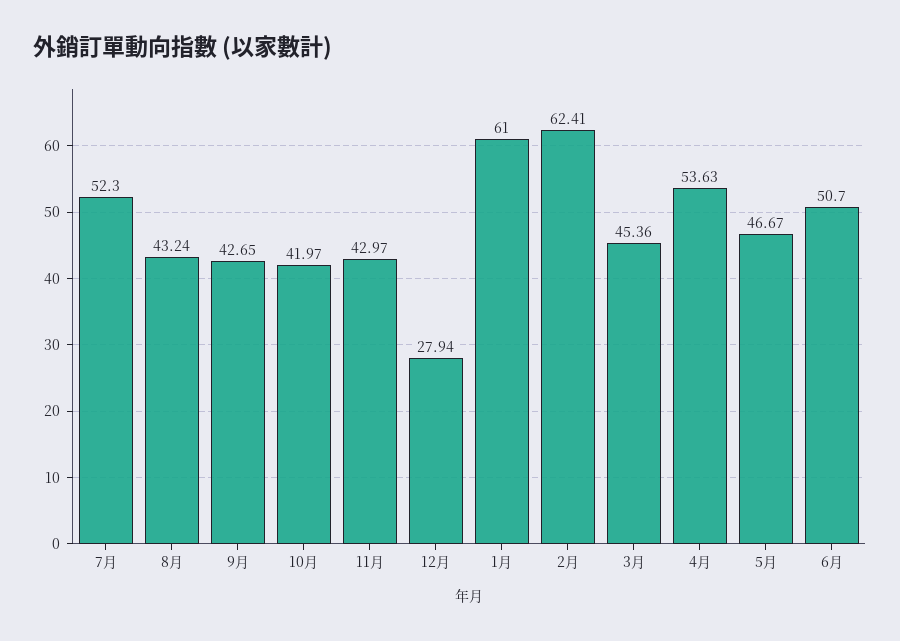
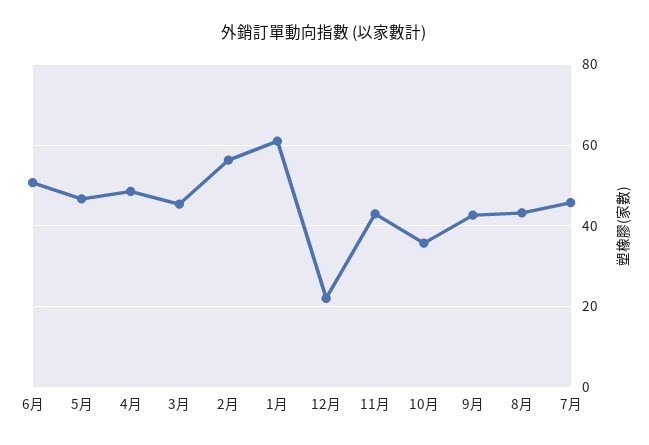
  {
-   "7月": 52.3,
+   "7月": 46,
    "8月": 43.24,
    "9月": 42.65,
-   "10月": 41.97,
+   "10月": 36,
    "11月": 42.97,
-   "12月": 27.94,
+   "12月": 22,
    "1月": 61,
-   "2月": 62.41,
+   "2月": 56,
    "3月": 45.36,
-   "4月": 53.63,
+   "4月": 48,
    "5月": 46.67,
    "6月": 50.7
  }

